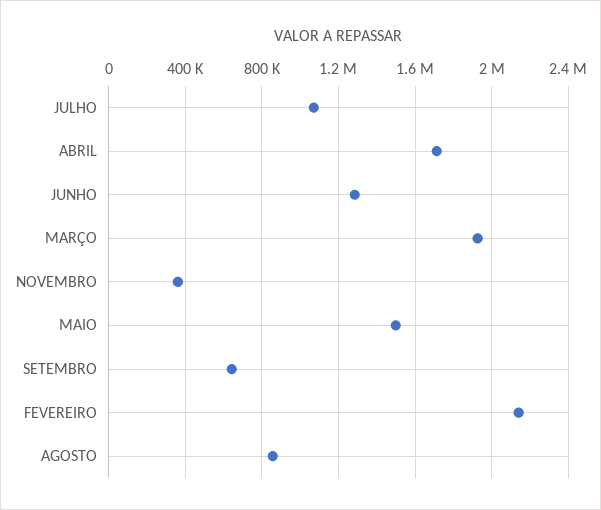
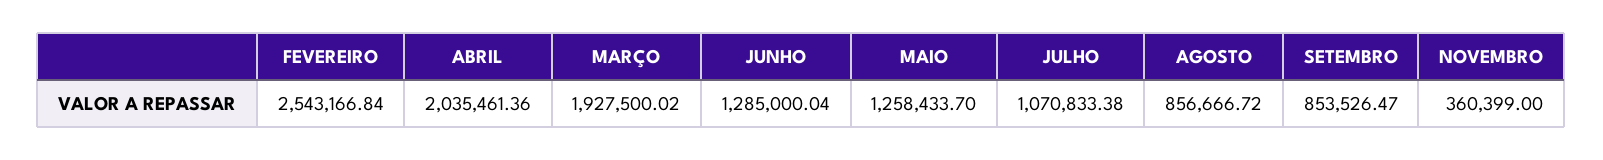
  {
    "JULHO": 1070833.38,
-   "ABRIL": 1700000,
+   "ABRIL": 2035461.36,
    "JUNHO": 1285000.04,
    "MARÇO": 1927500.02,
    "NOVEMBRO": 360399,
-   "MAIO": 1500000,
+   "MAIO": 1258433.7,
-   "SETEMBRO": 650000,
+   "SETEMBRO": 853526.47,
-   "FEVEREIRO": 2150000,
+   "FEVEREIRO": 2543166.84,
    "AGOSTO": 856666.72
  }

